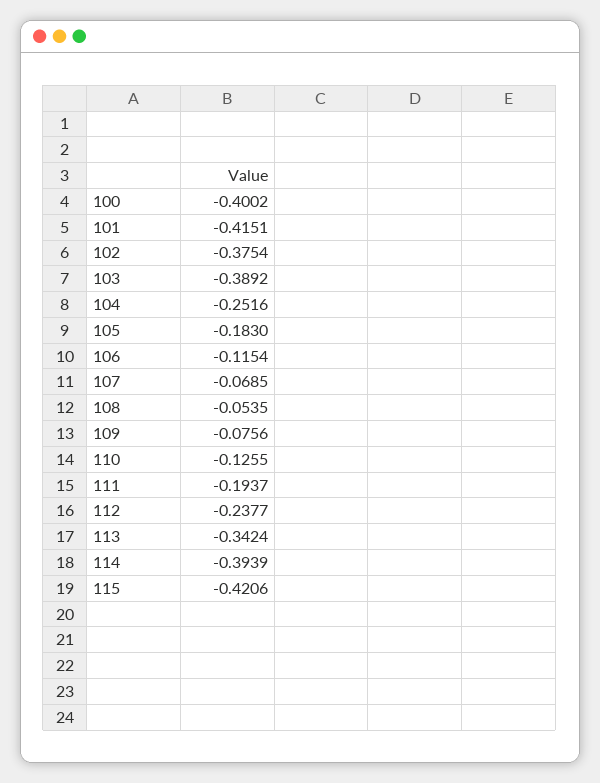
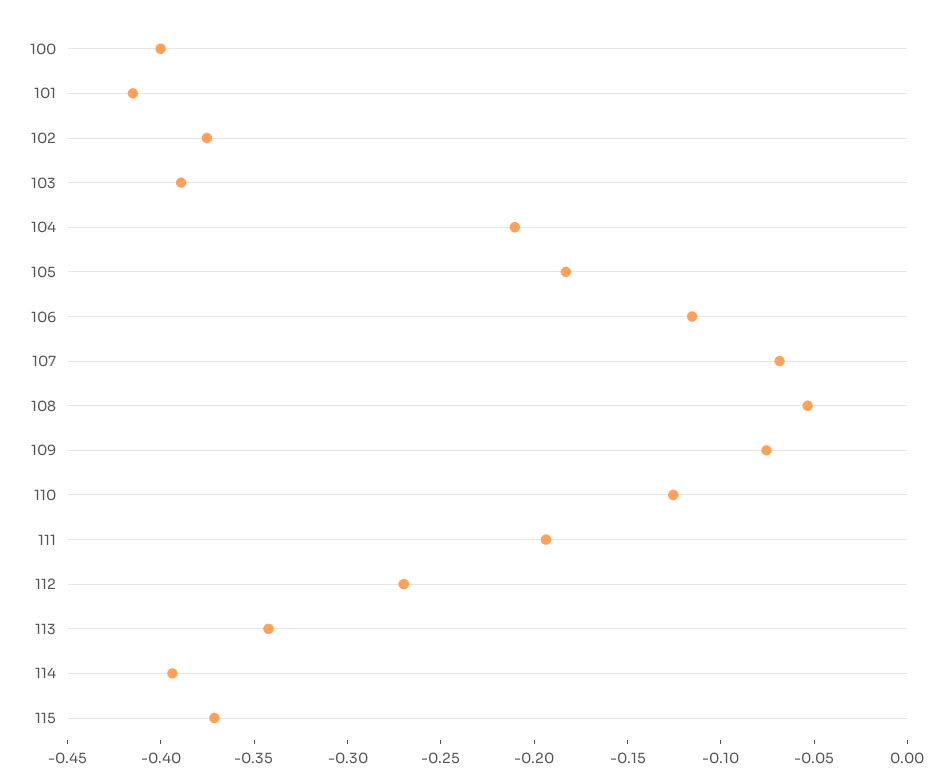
  {
    "100": -0.4002,
    "101": -0.4151,
    "102": -0.3754,
    "103": -0.3892,
-   "104": -0.2516,
+   "104": -0.21,
    "105": -0.183,
    "106": -0.1154,
    "107": -0.0685,
    "108": -0.0535,
    "109": -0.0756,
    "110": -0.1255,
    "111": -0.1937,
-   "112": -0.2377,
+   "112": -0.27,
    "113": -0.3424,
    "114": -0.3939,
-   "115": -0.4206
+   "115": -0.37
  }

